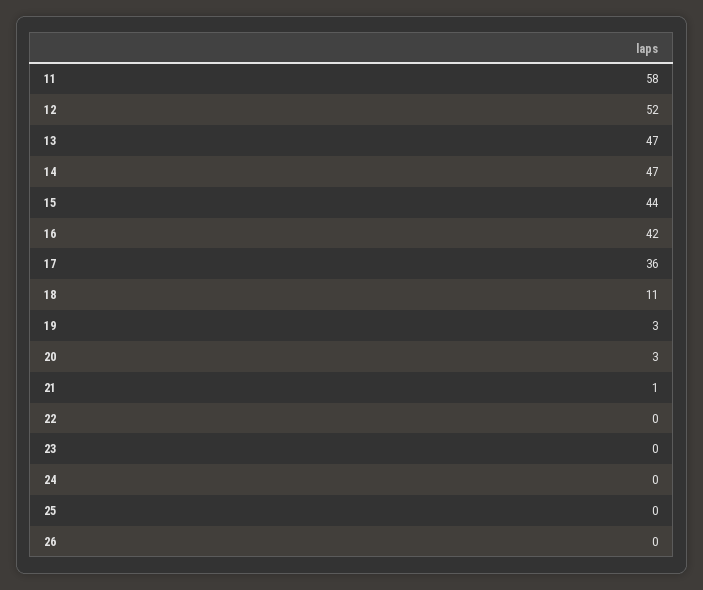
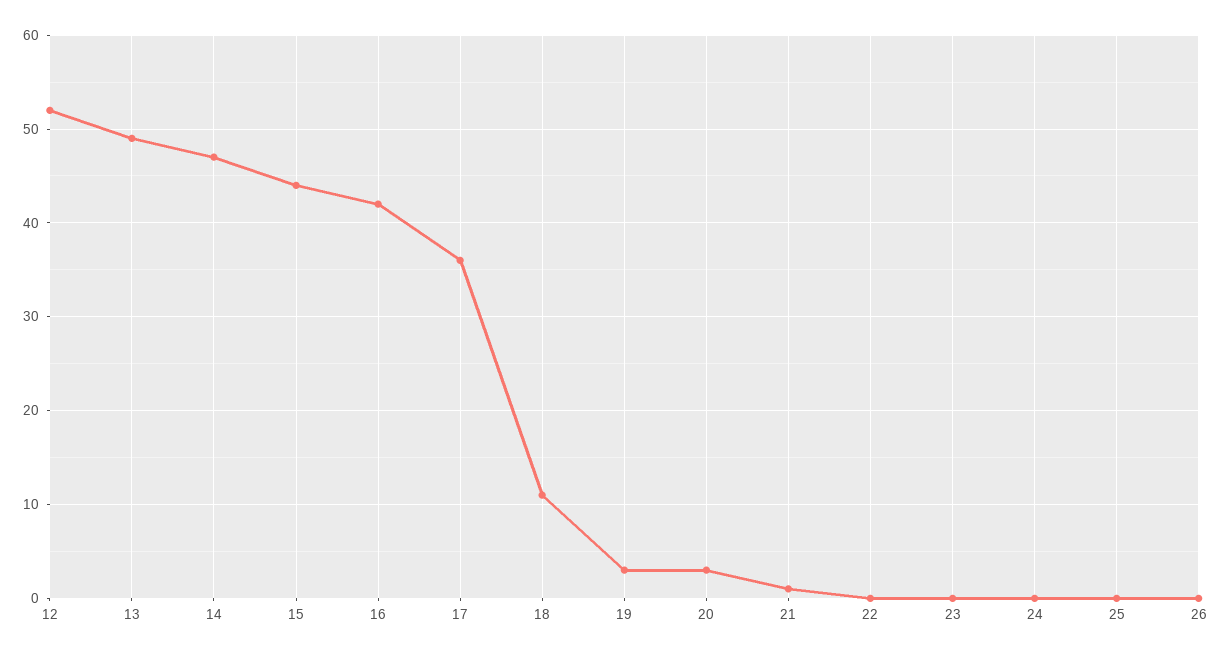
  {
-   "11": 58,
    "12": 52,
-   "13": 47,
+   "13": 49,
    "14": 47,
    "15": 44,
    "16": 42,
    "17": 36,
    "18": 11,
    "19": 3,
    "20": 3,
    "21": 1,
    "22": 0,
    "23": 0,
    "24": 0,
    "25": 0,
    "26": 0
  }

